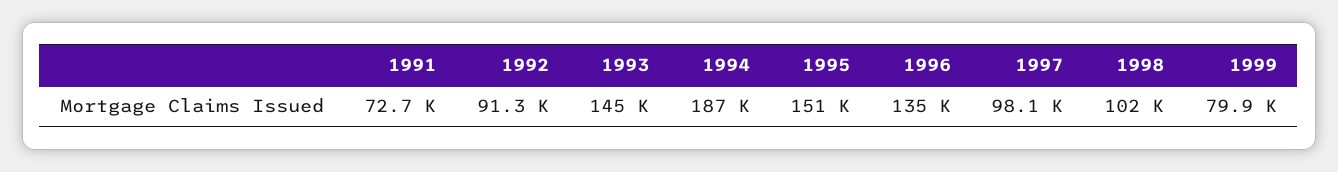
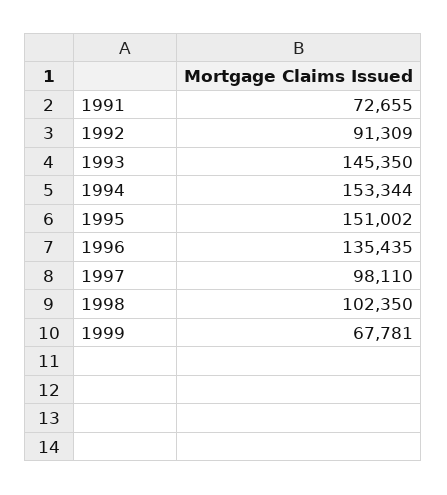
  {
    "1991": 72655,
    "1992": 91309,
    "1993": 145350,
-   "1994": 187000,
+   "1994": 153344,
    "1995": 151002,
    "1996": 135435,
    "1997": 98110,
    "1998": 102350,
-   "1999": 79900
+   "1999": 67781
  }

